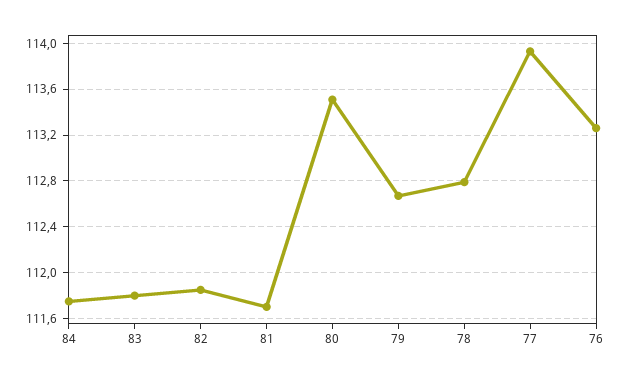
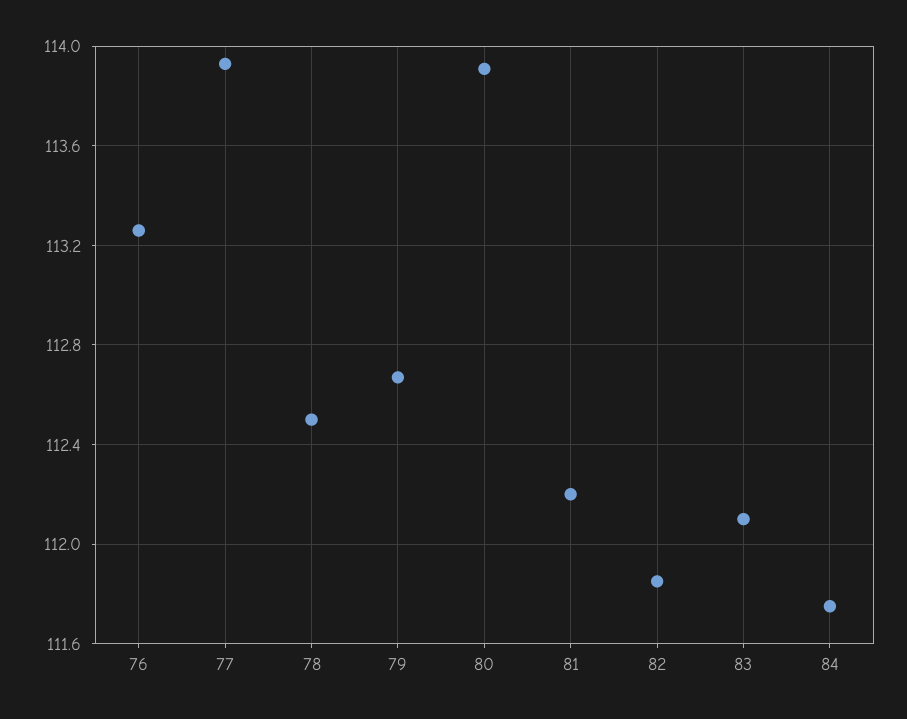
  {
    "84": 111.75,
-   "83": 111.8,
+   "83": 112.1,
    "82": 111.85,
-   "81": 111.7,
+   "81": 112.2,
-   "80": 113.5,
+   "80": 113.9,
    "79": 112.65,
-   "78": 112.8,
+   "78": 112.5,
    "77": 113.95,
    "76": 113.25
  }

